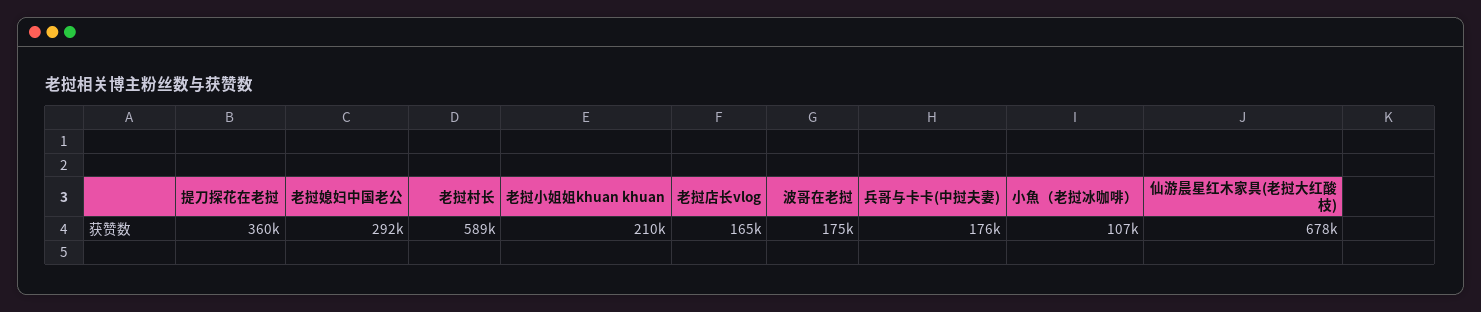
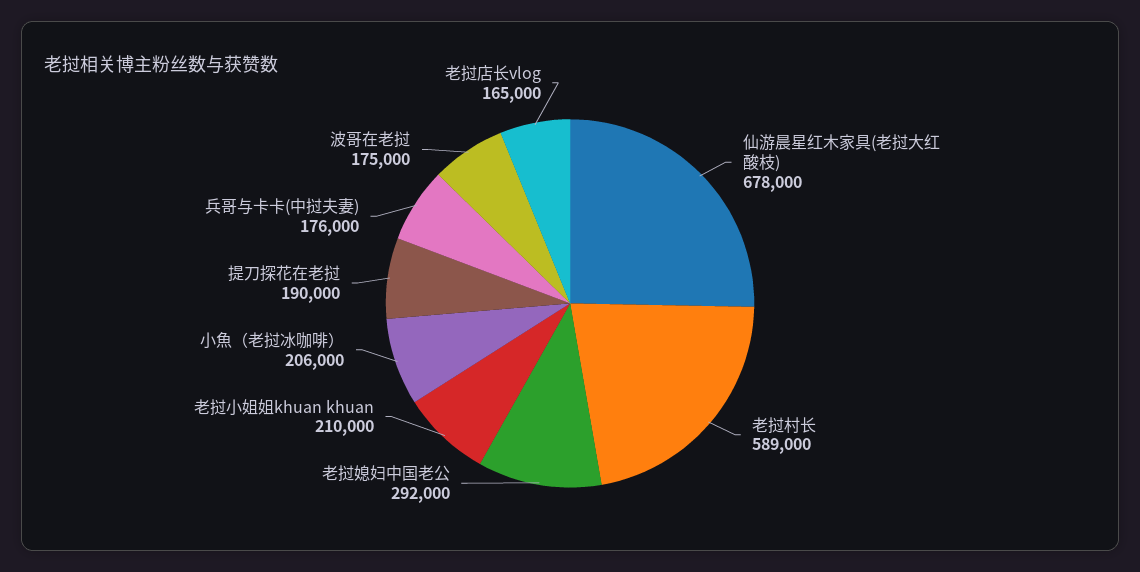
  {
-   "提刀探花在老挝": 360000,
+   "提刀探花在老挝": 190000,
    "老挝媳妇中国老公": 292000,
    "老挝村长": 589000,
    "老挝小姐姐khuan khuan": 210000,
    "老挝店长vlog": 165000,
    "波哥在老挝": 175000,
    "兵哥与卡卡(中挝夫妻)": 176000,
-   "小魚（老挝冰咖啡）": 107000,
+   "小魚（老挝冰咖啡）": 206000,
    "仙游晨星红木家具(老挝大红酸枝)": 678000
  }

